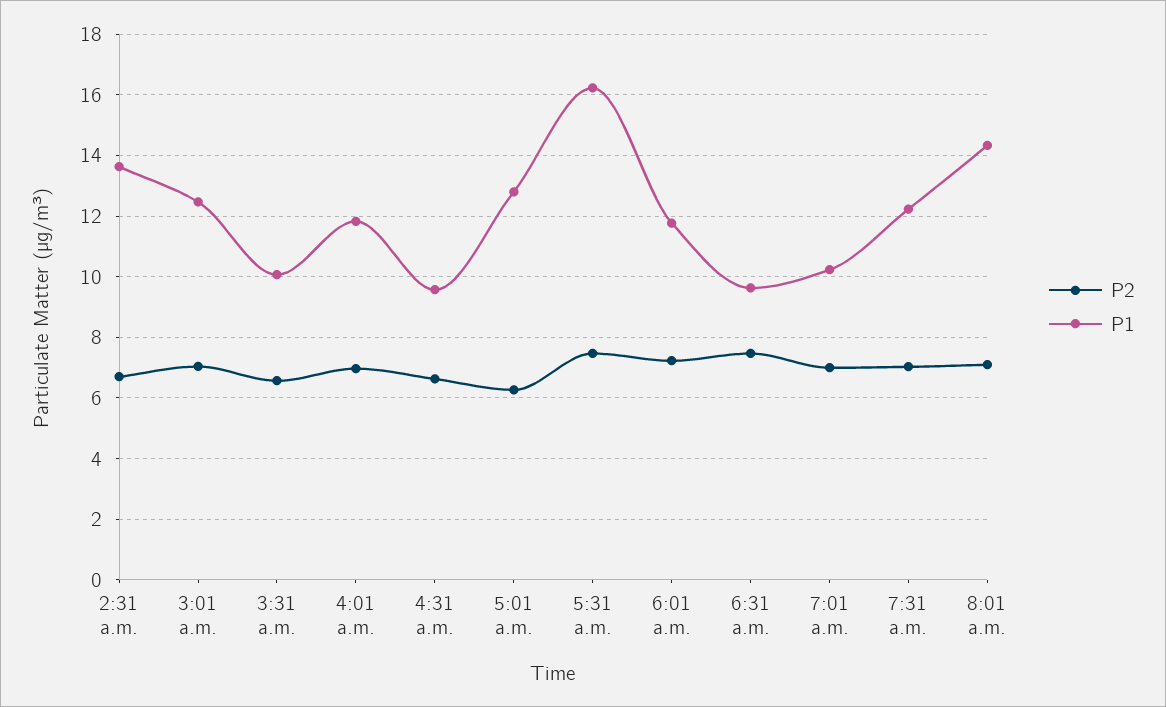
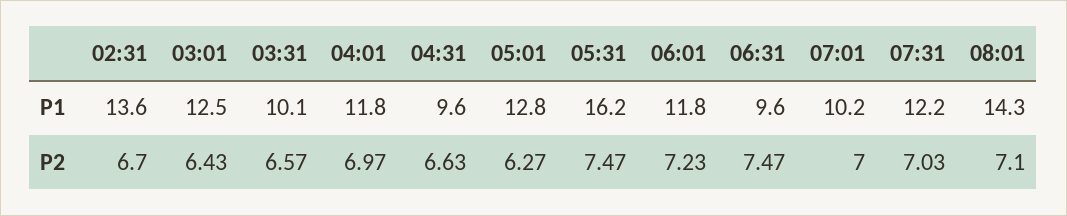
  {
    "P2": {
      "2:31 a.m.": 6.7,
-     "3:01 a.m.": 7,
+     "3:01 a.m.": 6.43,
      "3:31 a.m.": 6.57,
      "4:01 a.m.": 6.97,
      "4:31 a.m.": 6.63,
      "5:01 a.m.": 6.27,
      "5:31 a.m.": 7.47,
      "6:01 a.m.": 7.23,
      "6:31 a.m.": 7.47,
      "7:01 a.m.": 7,
      "7:31 a.m.": 7.03,
      "8:01 a.m.": 7.1
    },
    "P1": {
      "2:31 a.m.": 13.6,
      "3:01 a.m.": 12.5,
      "3:31 a.m.": 10.1,
      "4:01 a.m.": 11.8,
      "4:31 a.m.": 9.6,
      "5:01 a.m.": 12.8,
      "5:31 a.m.": 16.2,
      "6:01 a.m.": 11.8,
      "6:31 a.m.": 9.6,
      "7:01 a.m.": 10.2,
      "7:31 a.m.": 12.2,
      "8:01 a.m.": 14.3
    }
  }

